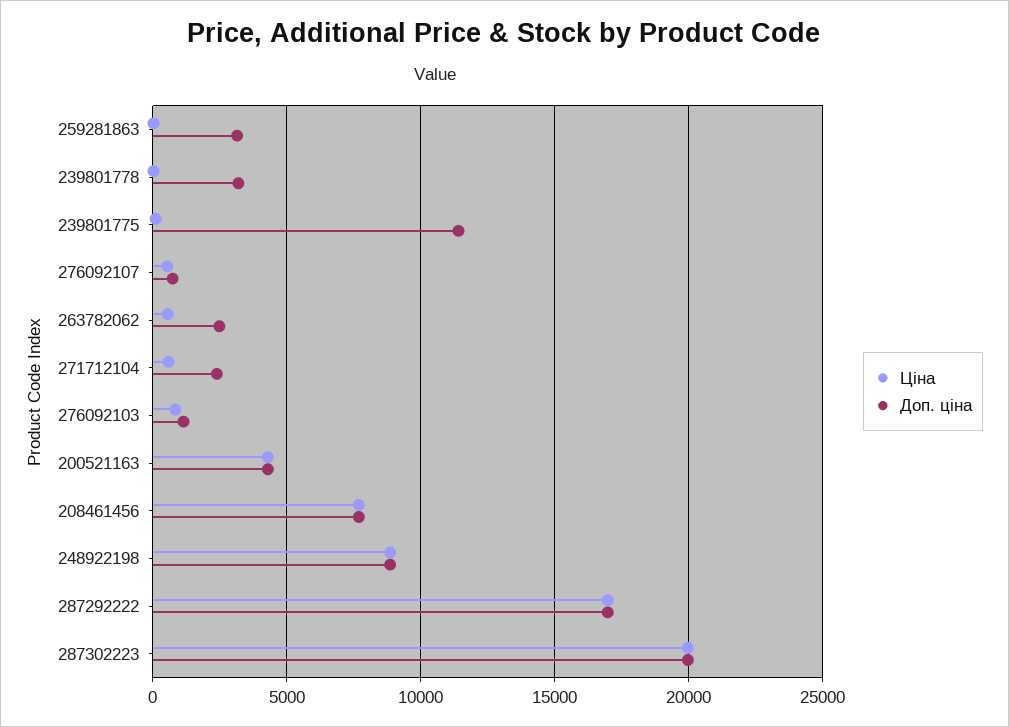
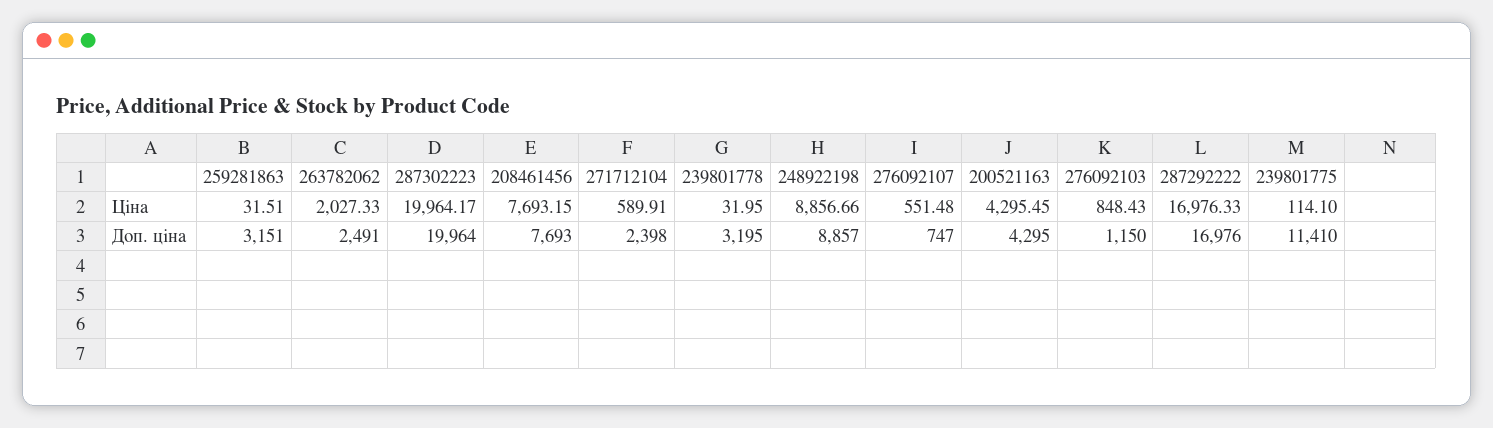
  {
    "Ціна": {
      "259281863": 31.51,
      "239801778": 31.95,
      "239801775": 114.1,
      "276092107": 551.48,
-     "263782062": 500,
+     "263782062": 2027.33,
      "271712104": 589.91,
      "276092103": 848.43,
      "200521163": 4295.45,
      "208461456": 7693.15,
      "248922198": 8856.66,
      "287292222": 16976.33,
      "287302223": 19964.17
    },
    "Доп. ціна": {
      "259281863": 3151,
      "239801778": 3195,
      "239801775": 11410,
      "276092107": 747,
      "263782062": 2491,
      "271712104": 2398,
      "276092103": 1150,
      "200521163": 4295,
      "208461456": 7693,
      "248922198": 8857,
      "287292222": 16976,
      "287302223": 19964
    }
  }

